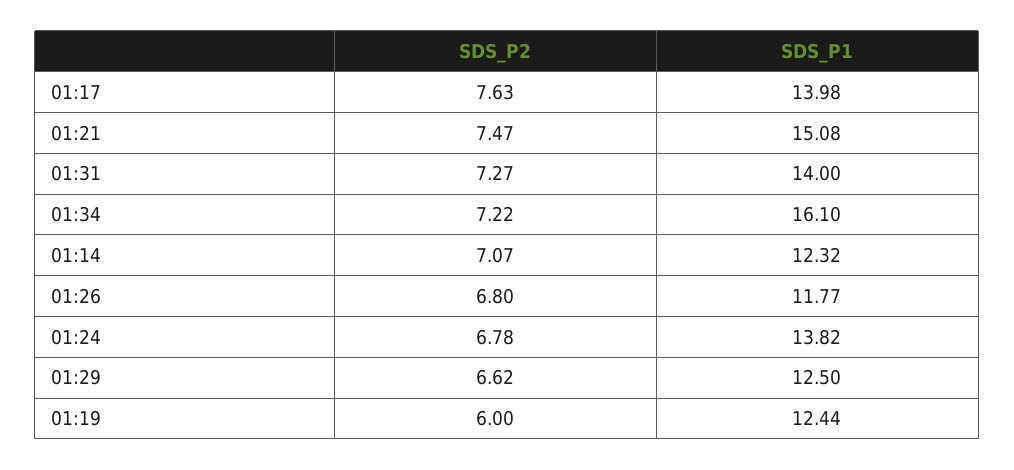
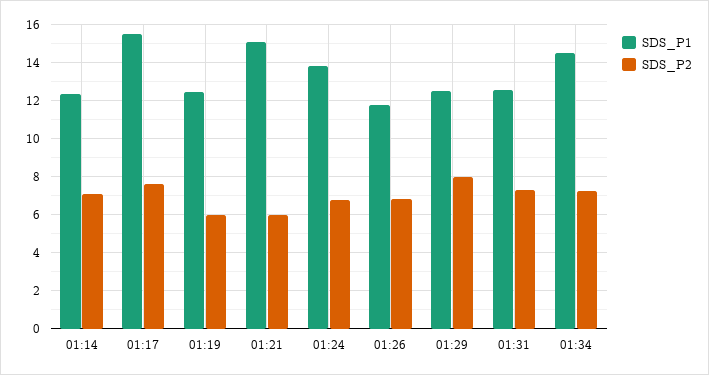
  {
    "SDS_P2": {
      "01:17": 7.63,
-     "01:21": 7.47,
+     "01:21": 6,
      "01:31": 7.27,
      "01:34": 7.22,
      "01:14": 7.07,
      "01:26": 6.8,
      "01:24": 6.78,
-     "01:29": 6.62,
+     "01:29": 8,
      "01:19": 6
    },
    "SDS_P1": {
-     "01:17": 13.98,
+     "01:17": 15.5,
      "01:21": 15.08,
-     "01:31": 14,
+     "01:31": 12.5,
-     "01:34": 16.1,
+     "01:34": 14.5,
      "01:14": 12.32,
      "01:26": 11.77,
      "01:24": 13.82,
      "01:29": 12.5,
      "01:19": 12.44
    }
  }

